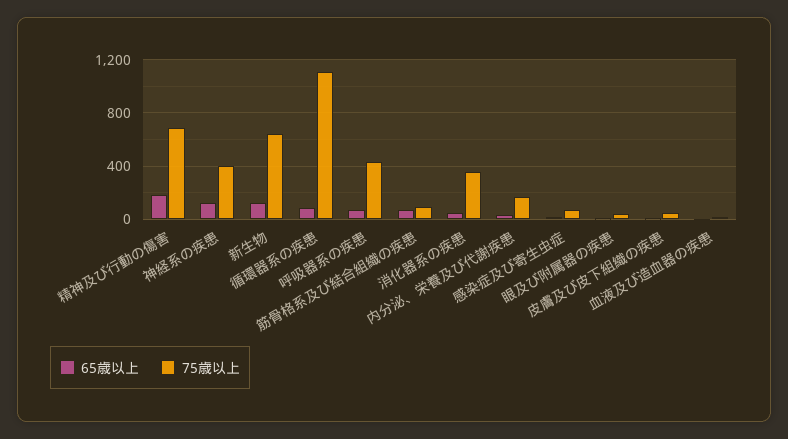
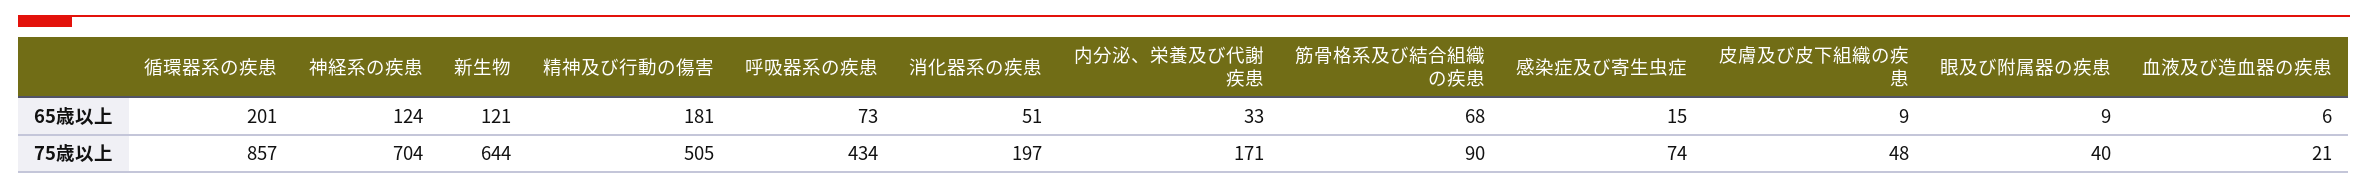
  {
    "65歳以上": {
      "精神及び行動の傷害": 181,
      "神経系の疾患": 124,
      "新生物": 121,
-     "循環器系の疾患": 100,
+     "循環器系の疾患": 201,
      "呼吸器系の疾患": 73,
      "筋骨格系及び結合組織の疾患": 68,
      "消化器系の疾患": 51,
      "内分泌、栄養及び代謝疾患": 33,
      "感染症及び寄生虫症": 15,
      "眼及び附属器の疾患": 9,
      "皮膚及び皮下組織の疾患": 9,
      "血液及び造血器の疾患": 6
    },
    "75歳以上": {
-     "精神及び行動の傷害": 700,
+     "精神及び行動の傷害": 505,
-     "神経系の疾患": 400,
+     "神経系の疾患": 704,
      "新生物": 644,
-     "循環器系の疾患": 1100,
+     "循環器系の疾患": 857,
      "呼吸器系の疾患": 434,
      "筋骨格系及び結合組織の疾患": 90,
-     "消化器系の疾患": 350,
+     "消化器系の疾患": 197,
      "内分泌、栄養及び代謝疾患": 171,
      "感染症及び寄生虫症": 74,
      "眼及び附属器の疾患": 40,
      "皮膚及び皮下組織の疾患": 48,
      "血液及び造血器の疾患": 21
    }
  }

